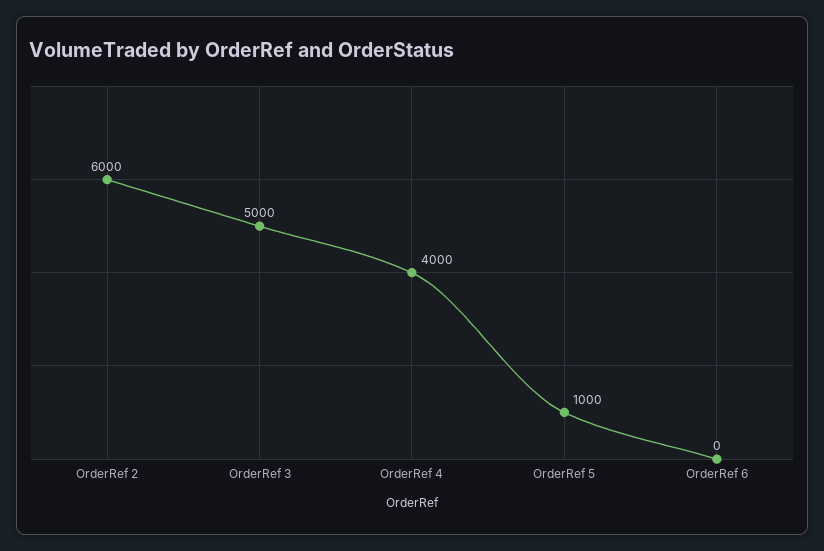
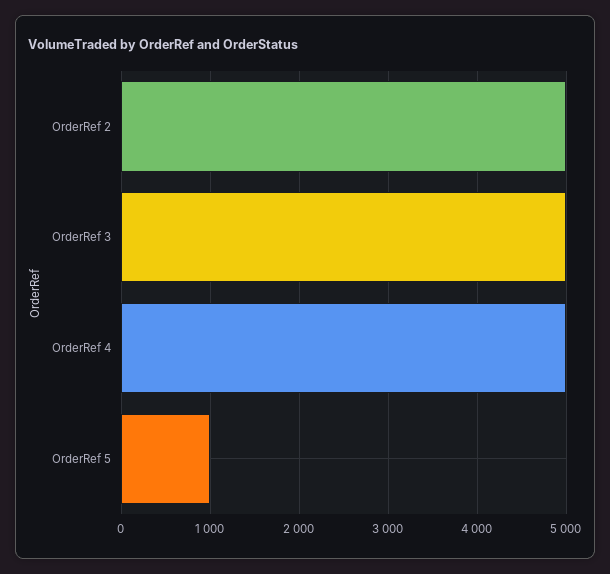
  {
-   "OrderRef 2": 6000,
+   "OrderRef 2": 5000,
    "OrderRef 3": 5000,
-   "OrderRef 4": 4000,
+   "OrderRef 4": 5000,
-   "OrderRef 5": 1000,
+   "OrderRef 5": 1000
-   "OrderRef 6": 0
  }

